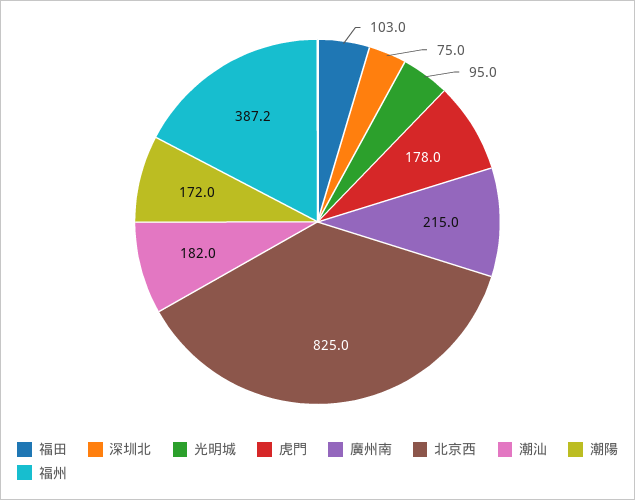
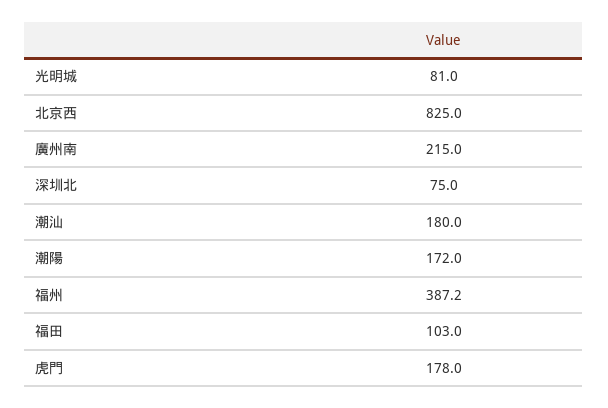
  {
    "福田": 103,
    "深圳北": 75,
-   "光明城": 95,
+   "光明城": 81,
    "虎門": 178,
    "廣州南": 215,
    "北京西": 825,
-   "潮汕": 182,
+   "潮汕": 180,
    "潮陽": 172,
    "福州": 387.2
  }

